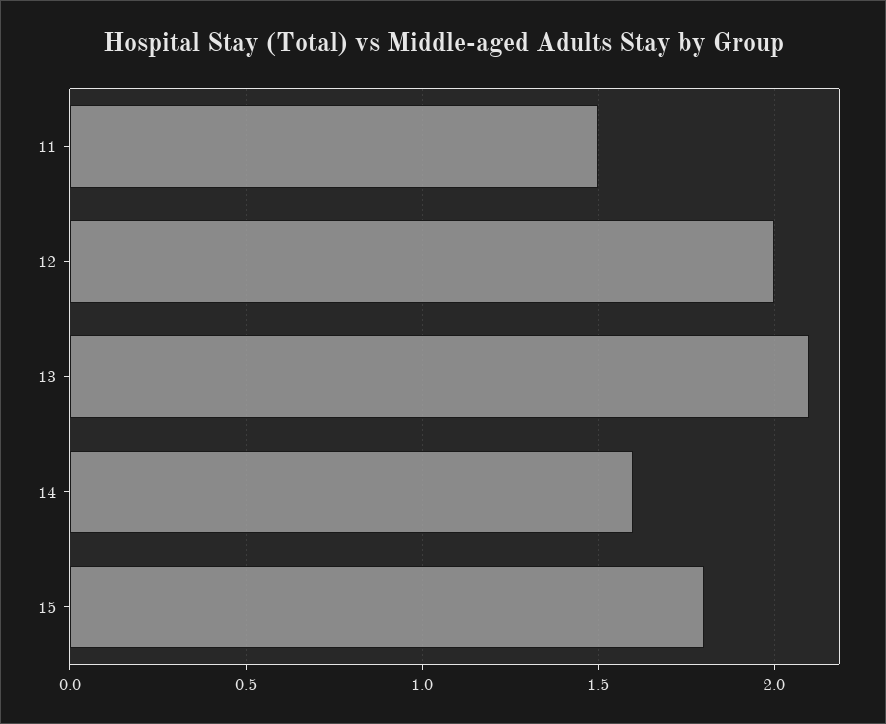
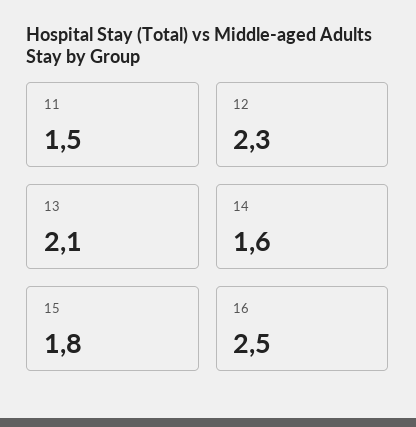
  {
    "11": 1.5,
-   "12": 2,
+   "12": 2.3,
    "13": 2.1,
    "14": 1.6,
-   "15": 1.8
+   "15": 1.8,
+   "16": 2.5
  }

